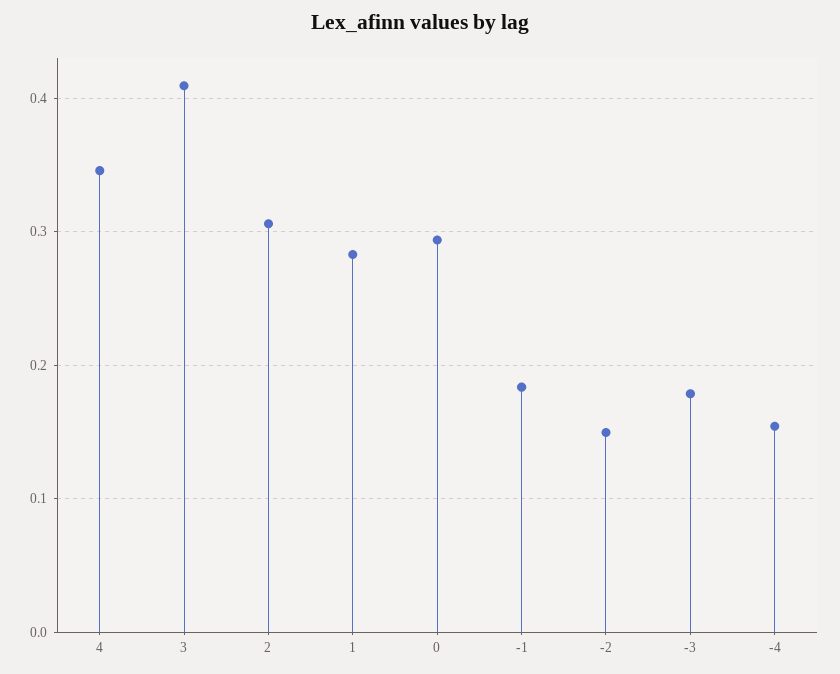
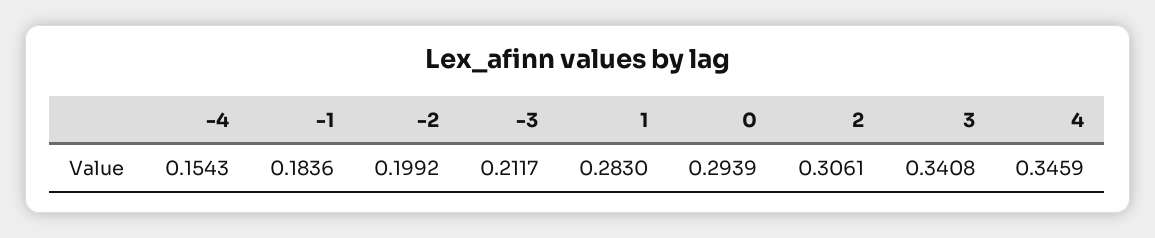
  {
    "4": 0.3459,
-   "3": 0.41,
+   "3": 0.3408,
    "2": 0.3061,
    "1": 0.283,
    "0": 0.2939,
    "-1": 0.1836,
-   "-2": 0.15,
+   "-2": 0.1992,
-   "-3": 0.18,
+   "-3": 0.2117,
    "-4": 0.1543
  }

